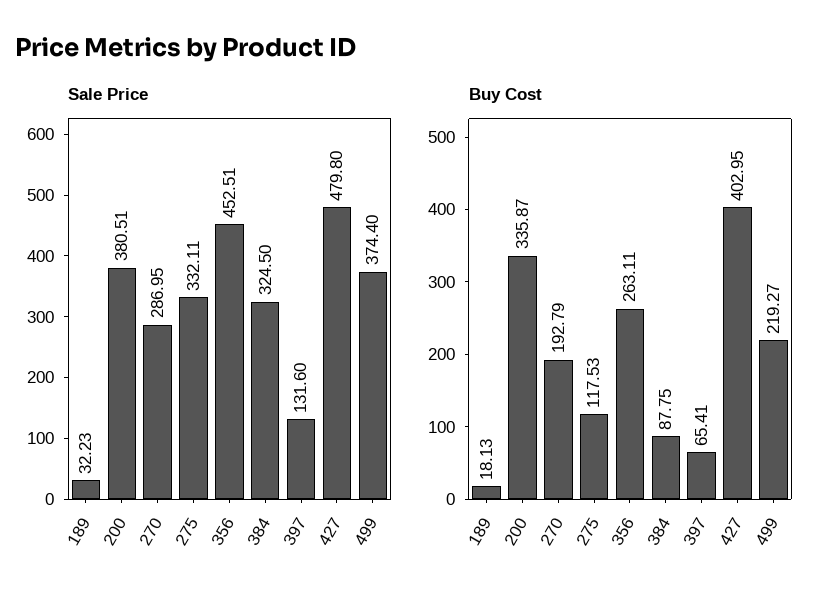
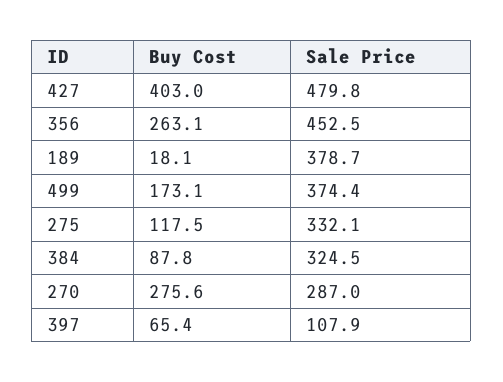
  {
    "Sale Price": {
-     "189": 32.23,
+     "189": 378.7,
-     "200": 380.51,
      "270": 286.95,
      "275": 332.11,
      "356": 452.51,
      "384": 324.5,
-     "397": 131.6,
+     "397": 107.9,
      "427": 479.8,
      "499": 374.4
    },
    "Buy Cost": {
      "189": 18.13,
-     "200": 335.87,
-     "270": 192.79,
+     "270": 275.6,
      "275": 117.53,
      "356": 263.11,
      "384": 87.75,
      "397": 65.41,
      "427": 402.95,
-     "499": 219.27
+     "499": 173.1
    }
  }

